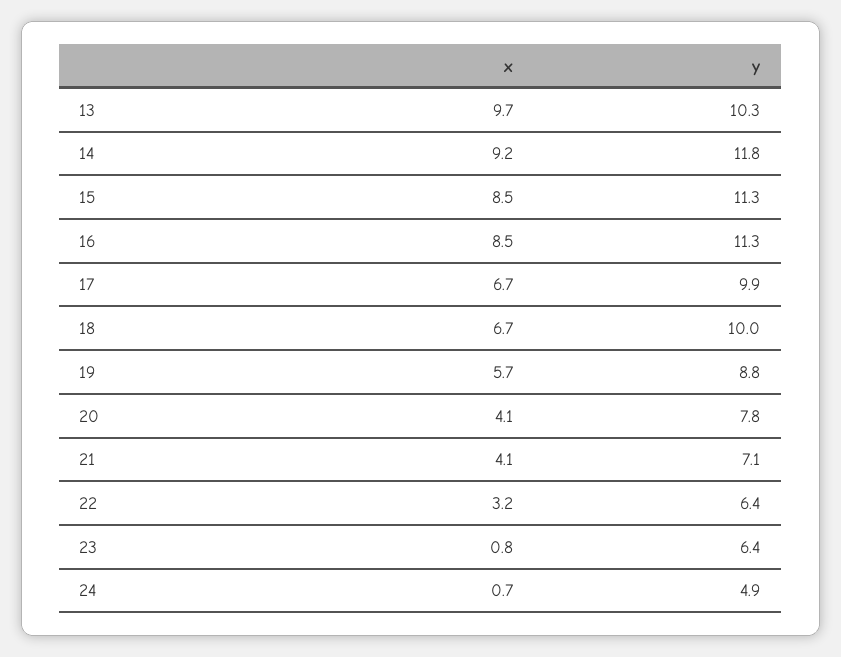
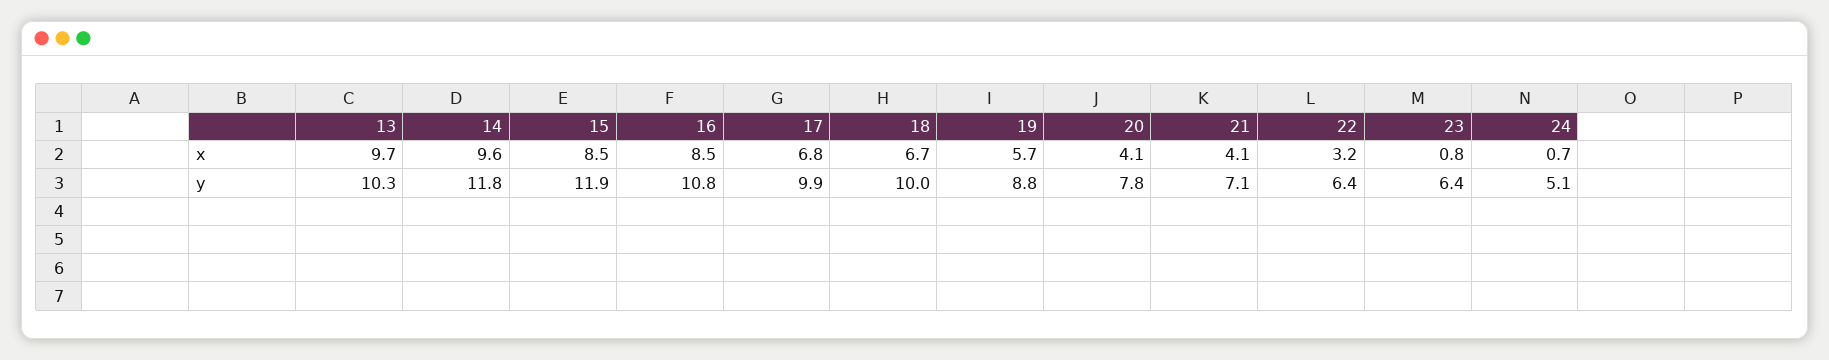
  {
    "x": {
      "13": 9.7,
-     "14": 9.2,
+     "14": 9.6,
      "15": 8.5,
      "16": 8.5,
-     "17": 6.7,
+     "17": 6.8,
      "18": 6.7,
      "19": 5.7,
      "20": 4.1,
      "21": 4.1,
      "22": 3.2,
      "23": 0.8,
      "24": 0.7
    },
    "y": {
      "13": 10.3,
      "14": 11.8,
-     "15": 11.3,
+     "15": 11.9,
-     "16": 11.3,
+     "16": 10.8,
      "17": 9.9,
      "18": 10,
      "19": 8.8,
      "20": 7.8,
      "21": 7.1,
      "22": 6.4,
      "23": 6.4,
-     "24": 4.9
+     "24": 5.1
    }
  }

